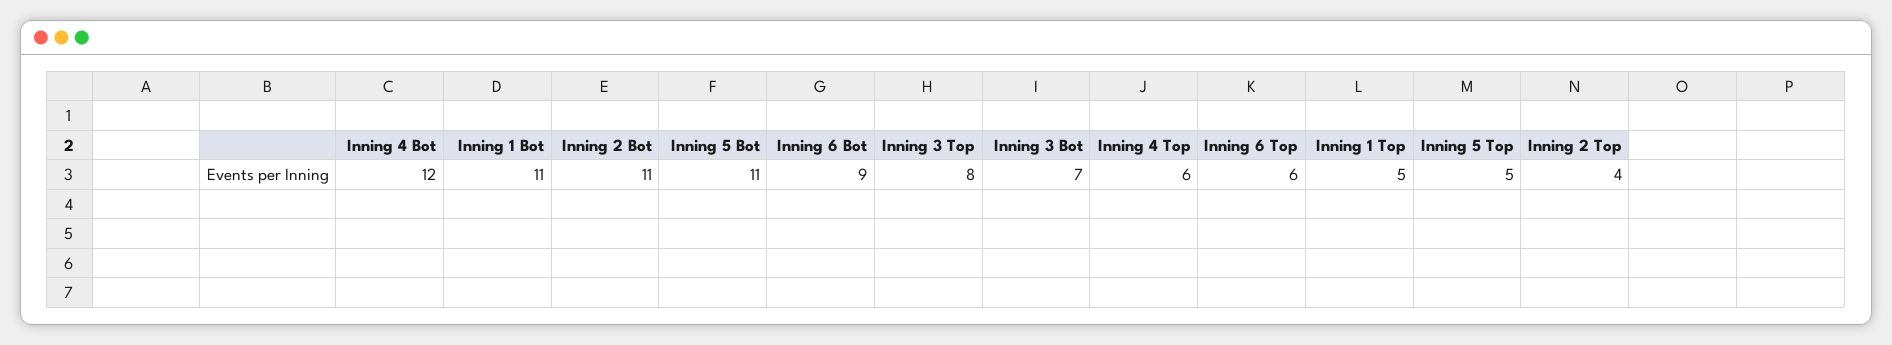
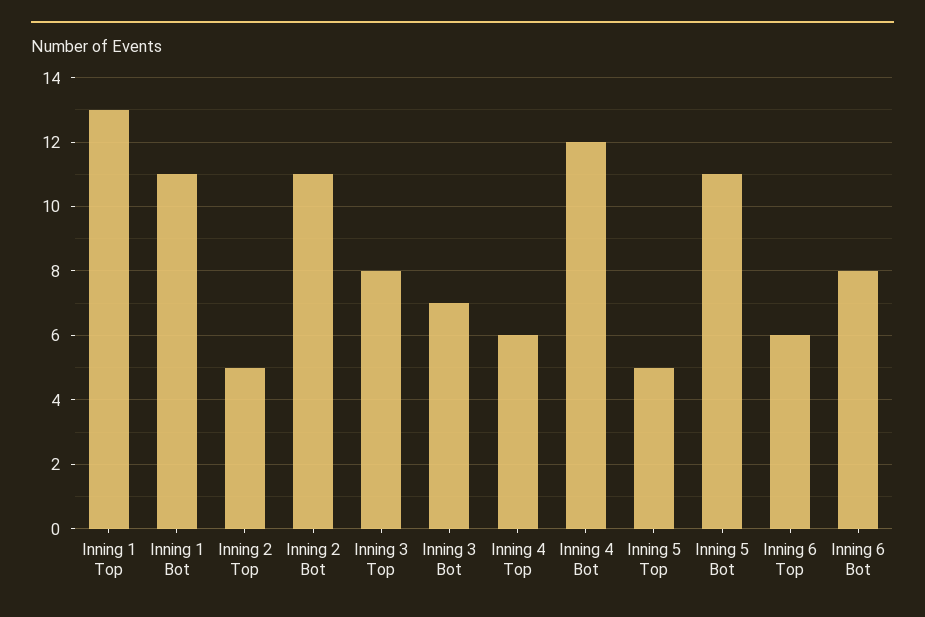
  {
    "Inning 4 Bot": 12,
    "Inning 1 Bot": 11,
    "Inning 2 Bot": 11,
    "Inning 5 Bot": 11,
-   "Inning 6 Bot": 9,
+   "Inning 6 Bot": 8,
    "Inning 3 Top": 8,
    "Inning 3 Bot": 7,
    "Inning 4 Top": 6,
    "Inning 6 Top": 6,
-   "Inning 1 Top": 5,
+   "Inning 1 Top": 13,
    "Inning 5 Top": 5,
-   "Inning 2 Top": 4
+   "Inning 2 Top": 5
  }

